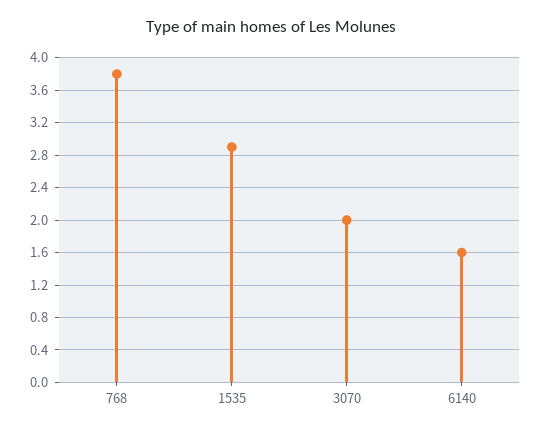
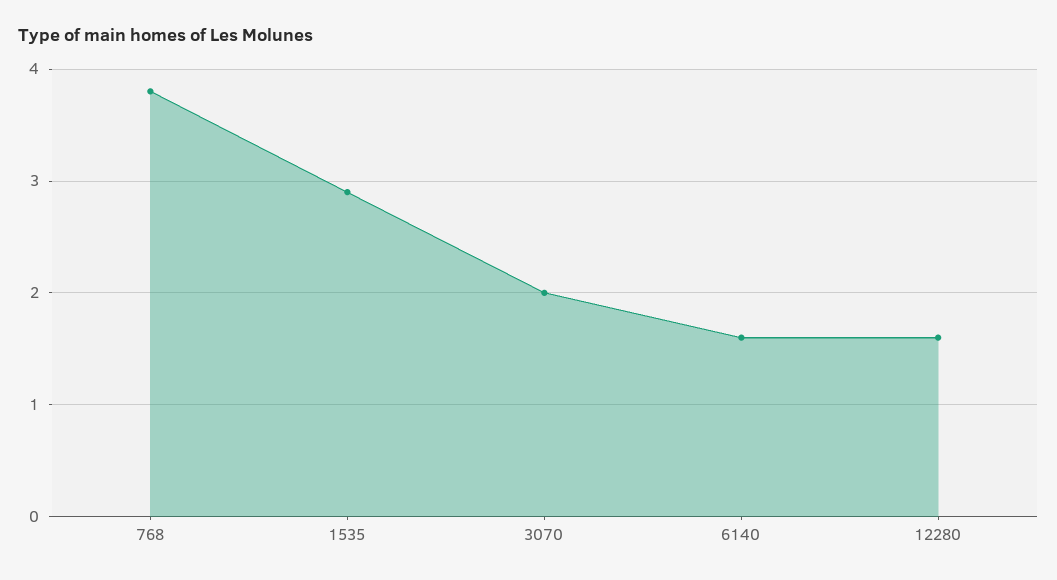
  {
    "768": 3.8,
    "1535": 2.9,
    "3070": 2,
-   "6140": 1.6
+   "6140": 1.6,
+   "12280": 1.6
  }

